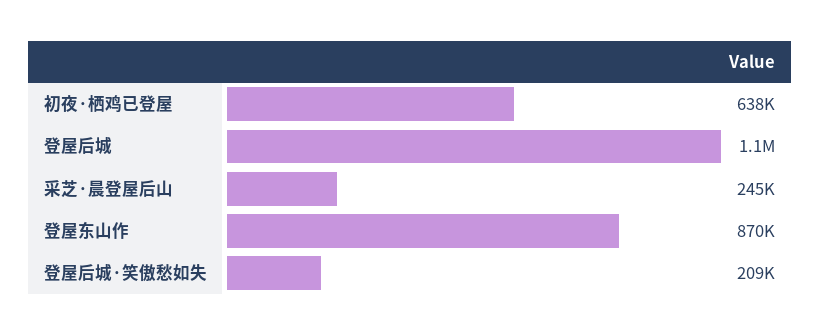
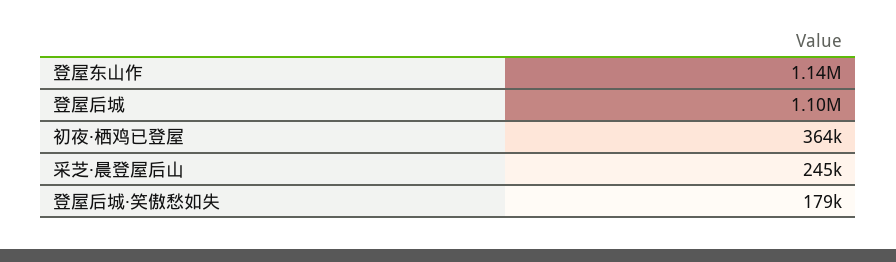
  {
-   "初夜·栖鸡已登屋": 638000,
+   "初夜·栖鸡已登屋": 364000,
    "登屋后城": 1100000,
    "采芝·晨登屋后山": 245000,
-   "登屋东山作": 870000,
+   "登屋东山作": 1140000,
-   "登屋后城·笑傲愁如失": 209000
+   "登屋后城·笑傲愁如失": 179000
  }

